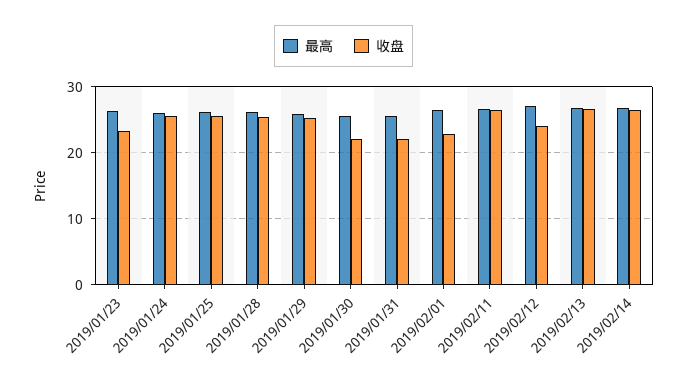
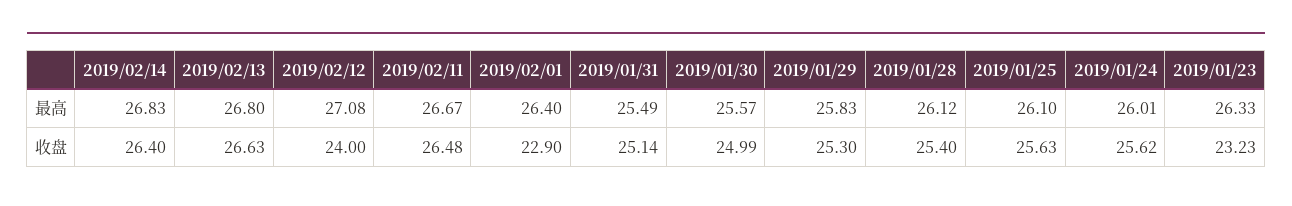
  {
    "最高": {
      "2019/01/23": 26.33,
      "2019/01/24": 26.01,
      "2019/01/25": 26.1,
      "2019/01/28": 26.12,
      "2019/01/29": 25.83,
      "2019/01/30": 25.57,
      "2019/01/31": 25.49,
      "2019/02/01": 26.4,
      "2019/02/11": 26.67,
      "2019/02/12": 27.08,
      "2019/02/13": 26.8,
      "2019/02/14": 26.83
    },
    "收盘": {
      "2019/01/23": 23.23,
      "2019/01/24": 25.62,
      "2019/01/25": 25.63,
      "2019/01/28": 25.4,
      "2019/01/29": 25.3,
-     "2019/01/30": 22,
+     "2019/01/30": 24.99,
-     "2019/01/31": 22,
+     "2019/01/31": 25.14,
      "2019/02/01": 22.9,
      "2019/02/11": 26.48,
      "2019/02/12": 24,
      "2019/02/13": 26.63,
      "2019/02/14": 26.4
    }
  }

